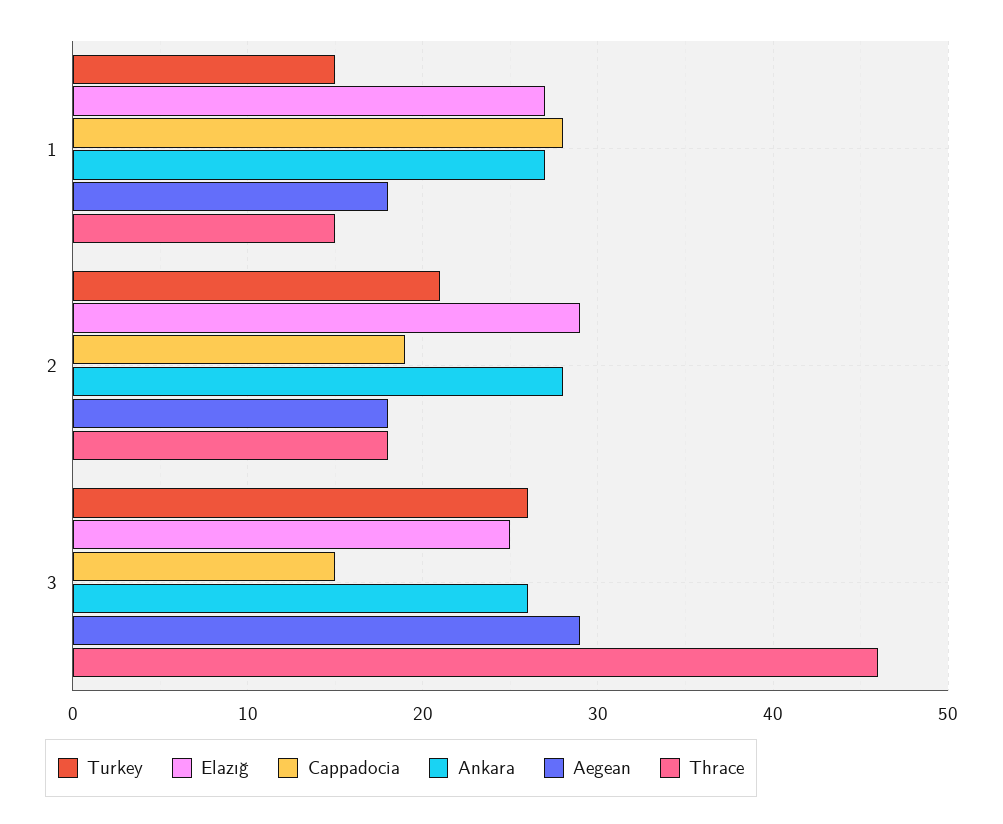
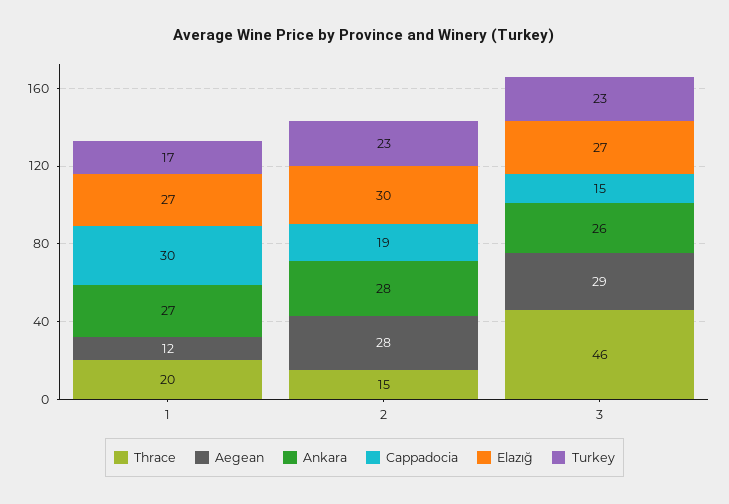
  {
    "Turkey": {
-     "1": 15,
+     "1": 17,
-     "2": 21,
+     "2": 23,
-     "3": 26
+     "3": 23
    },
    "Elazığ": {
      "1": 27,
-     "2": 29,
+     "2": 30,
-     "3": 25
+     "3": 27
    },
    "Cappadocia": {
-     "1": 28,
+     "1": 30,
      "2": 19,
      "3": 15
    },
    "Ankara": {
      "1": 27,
      "2": 28,
      "3": 26
    },
    "Aegean": {
-     "1": 18,
+     "1": 12,
-     "2": 18,
+     "2": 28,
      "3": 29
    },
    "Thrace": {
-     "1": 15,
+     "1": 20,
-     "2": 18,
+     "2": 15,
      "3": 46
    }
  }

